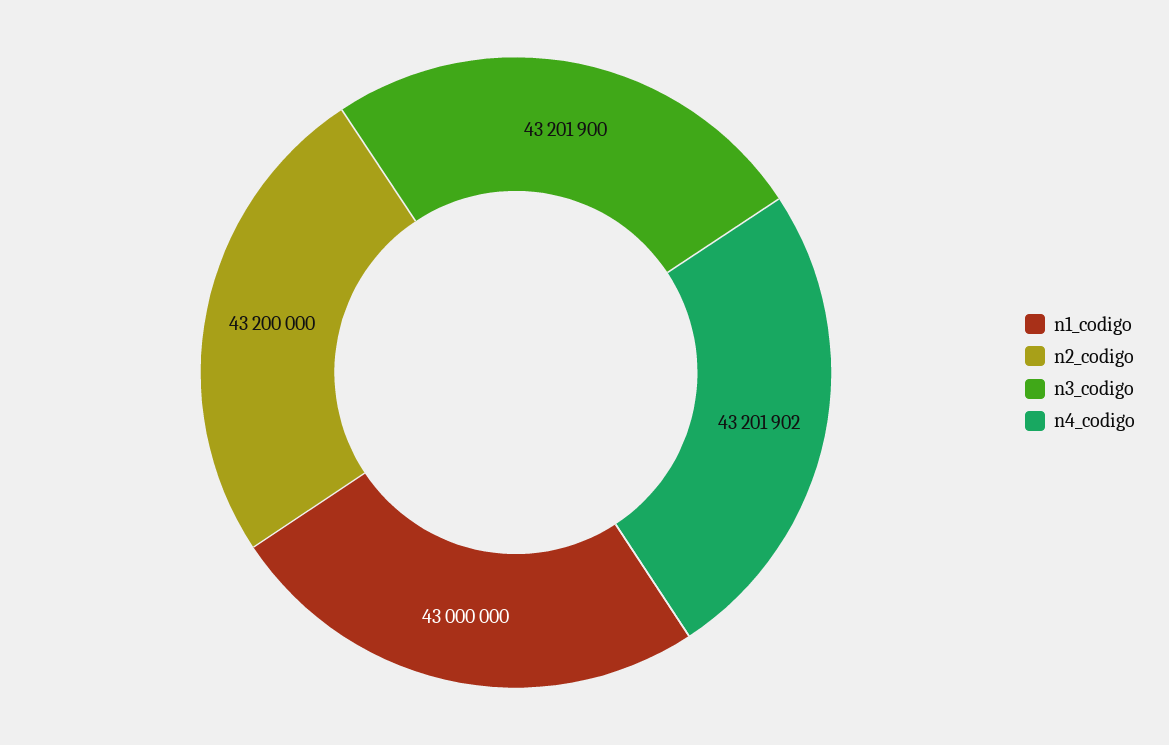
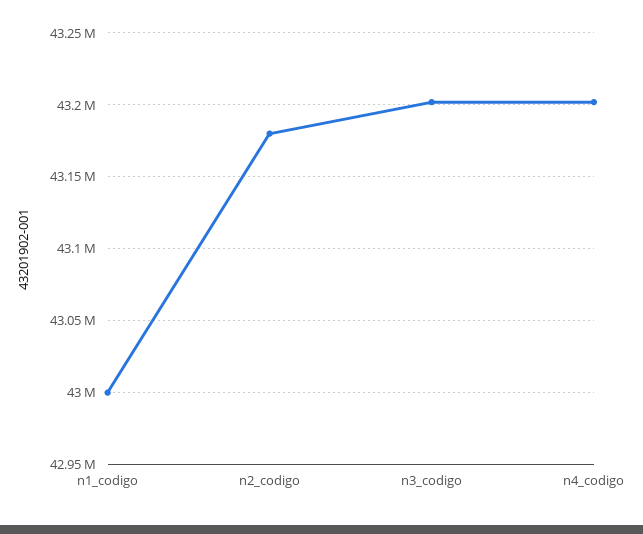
  {
    "n1_codigo": 43000000,
-   "n2_codigo": 43200000,
+   "n2_codigo": 43180000,
    "n3_codigo": 43201900,
    "n4_codigo": 43201902
  }

